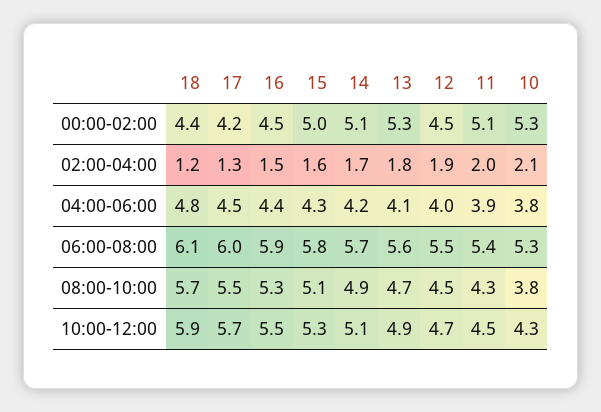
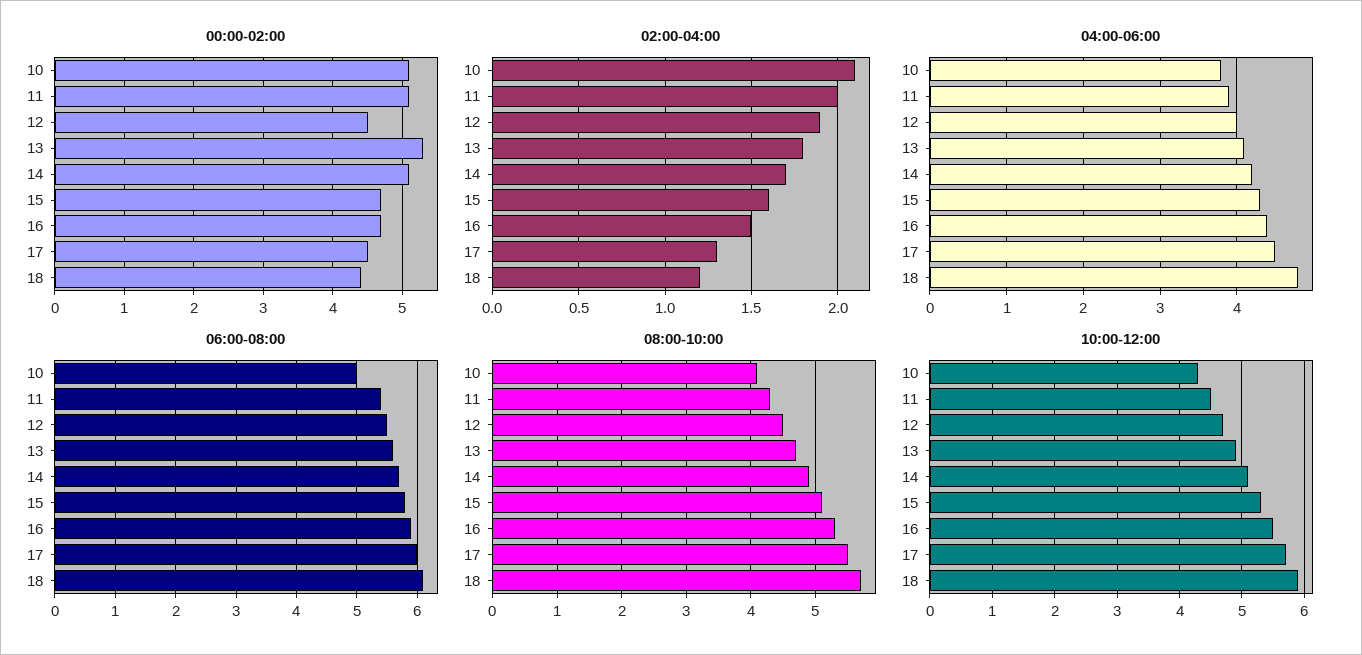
  {
    "00:00-02:00": {
      "18": 4.4,
-     "17": 4.2,
+     "17": 4.5,
-     "16": 4.5,
+     "16": 4.7,
-     "15": 5,
+     "15": 4.7,
      "14": 5.1,
      "13": 5.3,
      "12": 4.5,
      "11": 5.1,
-     "10": 5.3
+     "10": 5.1
    },
    "02:00-04:00": {
      "18": 1.2,
      "17": 1.3,
      "16": 1.5,
      "15": 1.6,
      "14": 1.7,
      "13": 1.8,
      "12": 1.9,
      "11": 2,
      "10": 2.1
    },
    "04:00-06:00": {
      "18": 4.8,
      "17": 4.5,
      "16": 4.4,
      "15": 4.3,
      "14": 4.2,
      "13": 4.1,
      "12": 4,
      "11": 3.9,
      "10": 3.8
    },
    "06:00-08:00": {
      "18": 6.1,
      "17": 6,
      "16": 5.9,
      "15": 5.8,
      "14": 5.7,
      "13": 5.6,
      "12": 5.5,
      "11": 5.4,
-     "10": 5.3
+     "10": 5
    },
    "08:00-10:00": {
      "18": 5.7,
      "17": 5.5,
      "16": 5.3,
      "15": 5.1,
      "14": 4.9,
      "13": 4.7,
      "12": 4.5,
      "11": 4.3,
-     "10": 3.8
+     "10": 4.1
    },
    "10:00-12:00": {
      "18": 5.9,
      "17": 5.7,
      "16": 5.5,
      "15": 5.3,
      "14": 5.1,
      "13": 4.9,
      "12": 4.7,
      "11": 4.5,
      "10": 4.3
    }
  }

